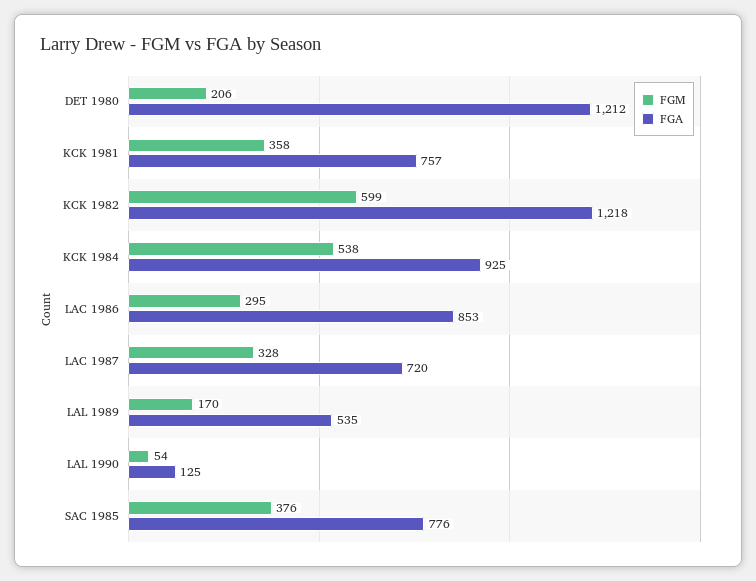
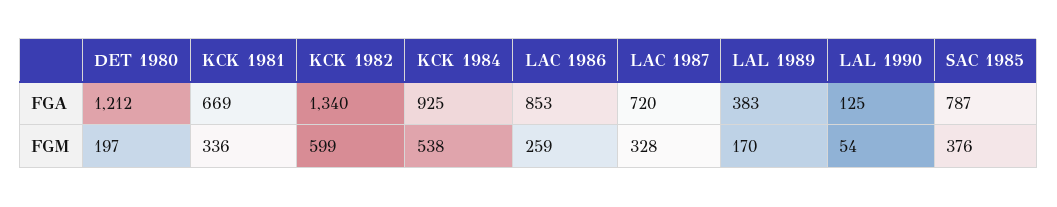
  {
    "FGM": {
-     "DET 1980": 206,
+     "DET 1980": 197,
-     "KCK 1981": 358,
+     "KCK 1981": 336,
      "KCK 1982": 599,
      "KCK 1984": 538,
-     "LAC 1986": 295,
+     "LAC 1986": 259,
      "LAC 1987": 328,
      "LAL 1989": 170,
      "LAL 1990": 54,
      "SAC 1985": 376
    },
    "FGA": {
      "DET 1980": 1212,
-     "KCK 1981": 757,
+     "KCK 1981": 669,
-     "KCK 1982": 1218,
+     "KCK 1982": 1340,
      "KCK 1984": 925,
      "LAC 1986": 853,
      "LAC 1987": 720,
-     "LAL 1989": 535,
+     "LAL 1989": 383,
      "LAL 1990": 125,
-     "SAC 1985": 776
+     "SAC 1985": 787
    }
  }

